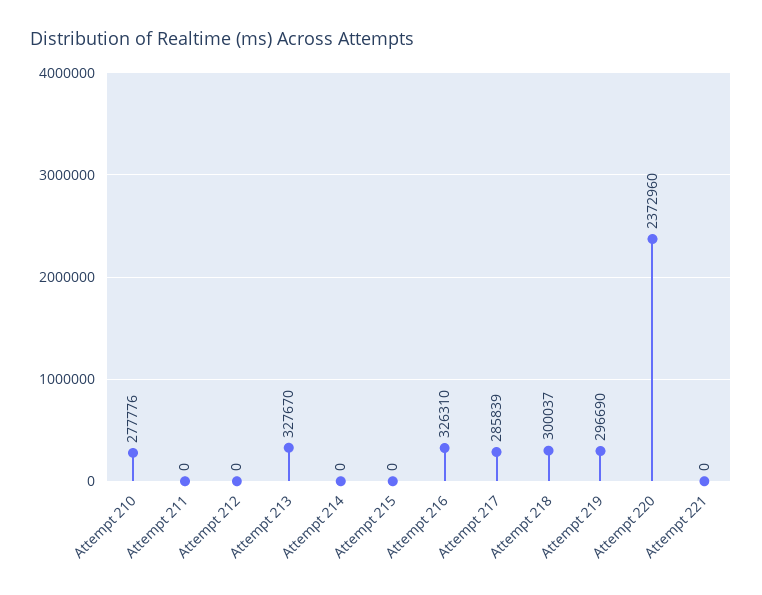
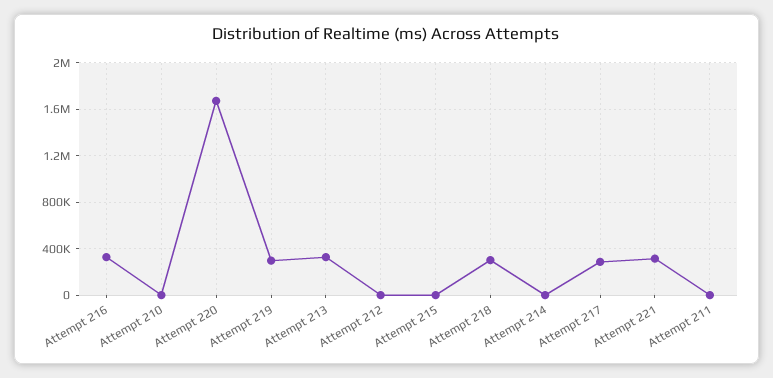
  {
-   "Attempt 210": 277776,
+   "Attempt 210": 0,
    "Attempt 211": 0,
    "Attempt 212": 0,
    "Attempt 213": 327670,
    "Attempt 214": 0,
    "Attempt 215": 0,
    "Attempt 216": 326310,
    "Attempt 217": 285839,
    "Attempt 218": 300037,
    "Attempt 219": 296690,
-   "Attempt 220": 2372960,
+   "Attempt 220": 1700000,
-   "Attempt 221": 0
+   "Attempt 221": 300000
  }

